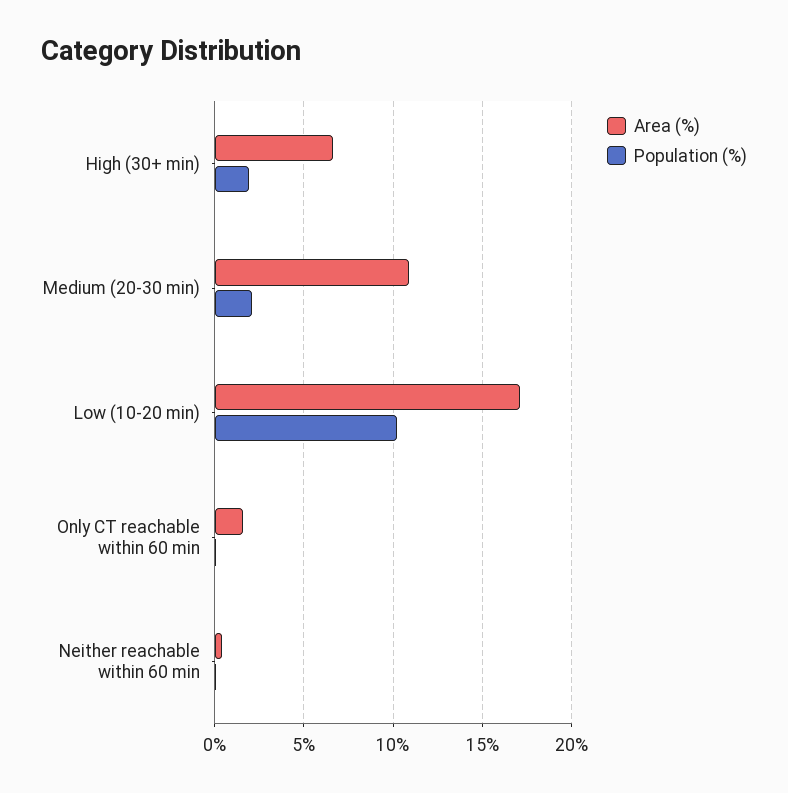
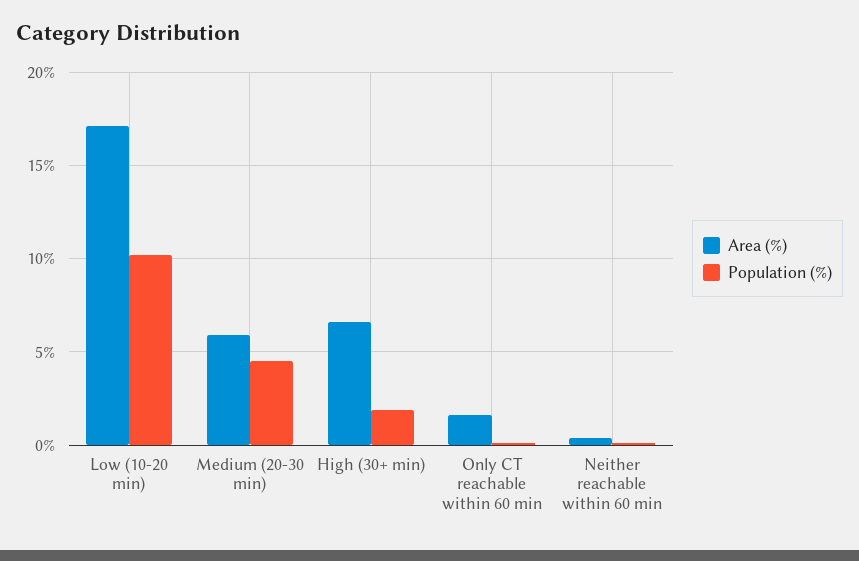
  {
    "Area (%)": {
      "High (30+ min)": 6.5,
-     "Medium (20-30 min)": 11,
+     "Medium (20-30 min)": 6,
      "Low (10-20 min)": 17,
      "Only CT reachable within 60 min": 1.5,
      "Neither reachable within 60 min": 0.5
    },
    "Population (%)": {
      "High (30+ min)": 2,
-     "Medium (20-30 min)": 2,
+     "Medium (20-30 min)": 4.5,
      "Low (10-20 min)": 10,
      "Only CT reachable within 60 min": 0,
      "Neither reachable within 60 min": 0
    }
  }

